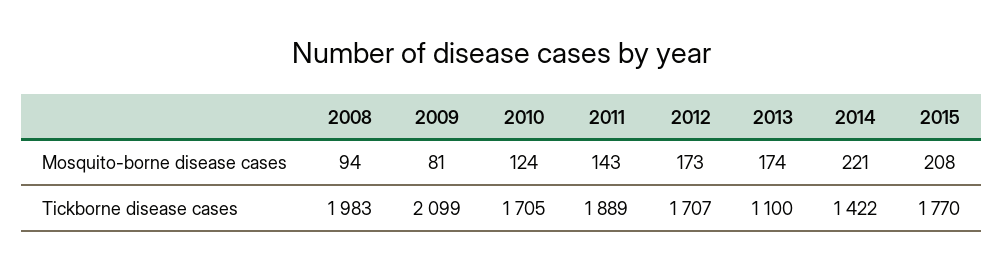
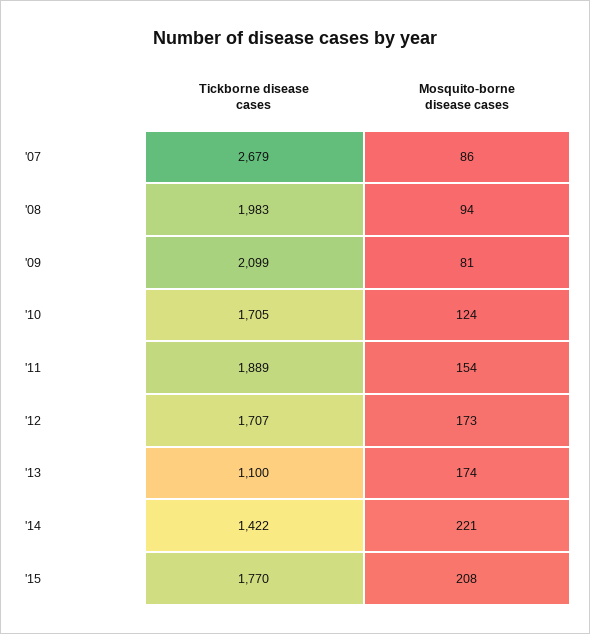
  {
    "2008": {
      "Mosquito-borne disease cases": 94,
      "Tickborne disease cases": 1983
    },
    "2009": {
      "Mosquito-borne disease cases": 81,
      "Tickborne disease cases": 2099
    },
    "2010": {
      "Mosquito-borne disease cases": 124,
      "Tickborne disease cases": 1705
    },
    "2011": {
-     "Mosquito-borne disease cases": 143,
+     "Mosquito-borne disease cases": 154,
      "Tickborne disease cases": 1889
    },
    "2012": {
      "Mosquito-borne disease cases": 173,
      "Tickborne disease cases": 1707
    },
    "2013": {
      "Mosquito-borne disease cases": 174,
      "Tickborne disease cases": 1100
    },
    "2014": {
      "Mosquito-borne disease cases": 221,
      "Tickborne disease cases": 1422
    },
    "2015": {
      "Mosquito-borne disease cases": 208,
      "Tickborne disease cases": 1770
-   }
+   },
+   "'07": {
+     "Tickborne disease cases": 2679,
+     "Mosquito-borne disease cases": 86
+   }
  }

